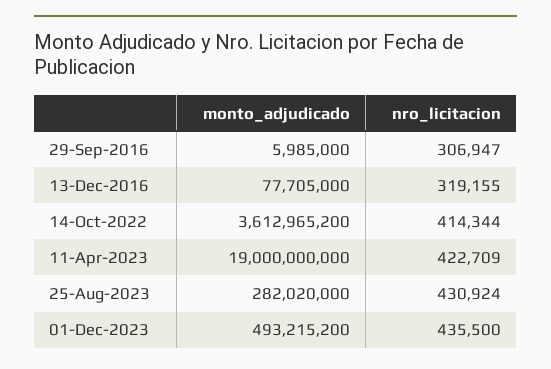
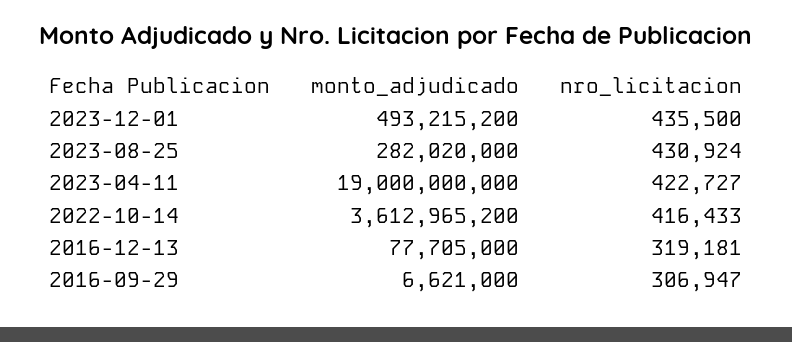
  {
    "monto_adjudicado": {
-     "29-Sep-2016": 5985000,
+     "29-Sep-2016": 6621000,
      "13-Dec-2016": 77705000,
      "14-Oct-2022": 3612965200,
      "11-Apr-2023": 19000000000,
      "25-Aug-2023": 282020000,
      "01-Dec-2023": 493215200
    },
    "nro_licitacion": {
      "29-Sep-2016": 306947,
-     "13-Dec-2016": 319155,
+     "13-Dec-2016": 319181,
-     "14-Oct-2022": 414344,
+     "14-Oct-2022": 416433,
-     "11-Apr-2023": 422709,
+     "11-Apr-2023": 422727,
      "25-Aug-2023": 430924,
      "01-Dec-2023": 435500
    }
  }

